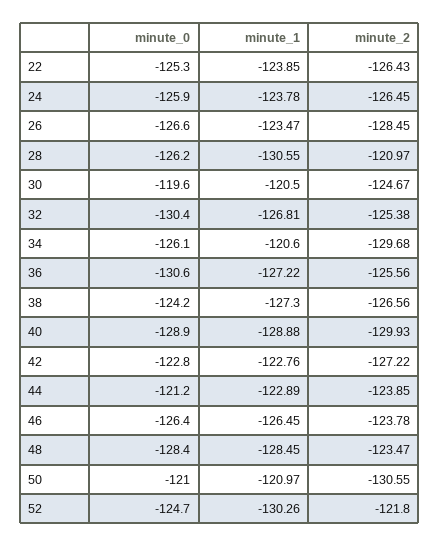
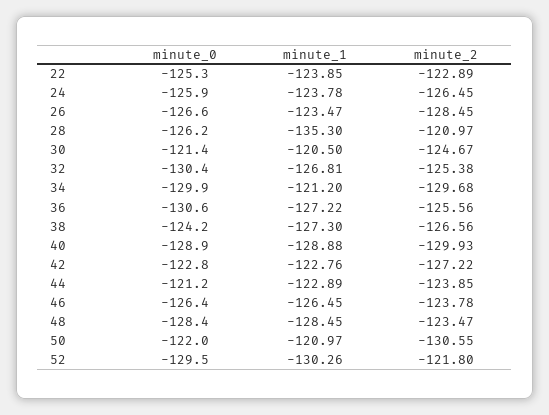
  {
    "minute_0": {
      "22": -125.3,
      "24": -125.9,
      "26": -126.6,
      "28": -126.2,
-     "30": -119.6,
+     "30": -121.4,
      "32": -130.4,
-     "34": -126.1,
+     "34": -129.9,
      "36": -130.6,
      "38": -124.2,
      "40": -128.9,
      "42": -122.8,
      "44": -121.2,
      "46": -126.4,
      "48": -128.4,
-     "50": -121,
+     "50": -122,
-     "52": -124.7
+     "52": -129.5
    },
    "minute_1": {
      "22": -123.85,
      "24": -123.78,
      "26": -123.47,
-     "28": -130.55,
+     "28": -135.3,
      "30": -120.5,
      "32": -126.81,
-     "34": -120.6,
+     "34": -121.2,
      "36": -127.22,
      "38": -127.3,
      "40": -128.88,
      "42": -122.76,
      "44": -122.89,
      "46": -126.45,
      "48": -128.45,
      "50": -120.97,
      "52": -130.26
    },
    "minute_2": {
-     "22": -126.43,
+     "22": -122.89,
      "24": -126.45,
      "26": -128.45,
      "28": -120.97,
      "30": -124.67,
      "32": -125.38,
      "34": -129.68,
      "36": -125.56,
      "38": -126.56,
      "40": -129.93,
      "42": -127.22,
      "44": -123.85,
      "46": -123.78,
      "48": -123.47,
      "50": -130.55,
      "52": -121.8
    }
  }

